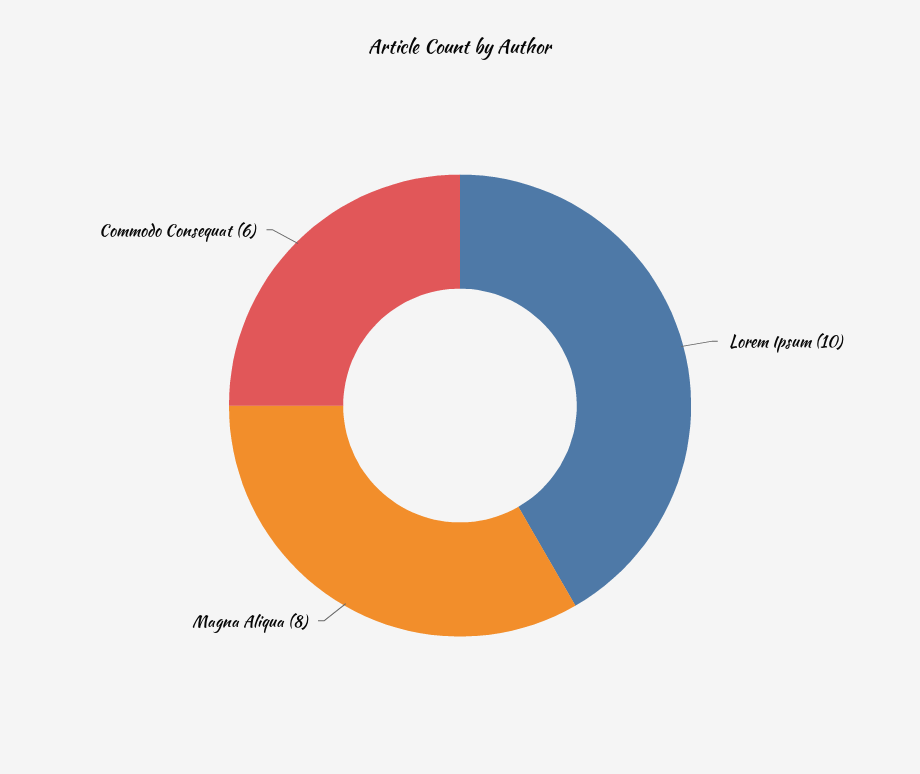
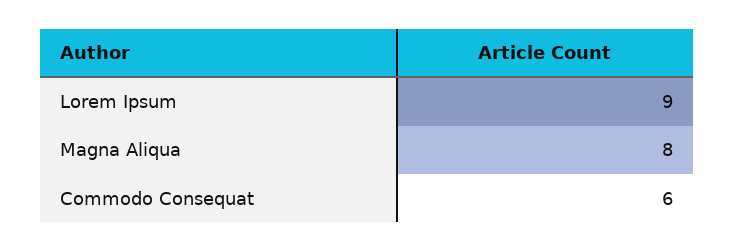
  {
-   "Lorem Ipsum": 10,
+   "Lorem Ipsum": 9,
    "Magna Aliqua": 8,
    "Commodo Consequat": 6
  }

